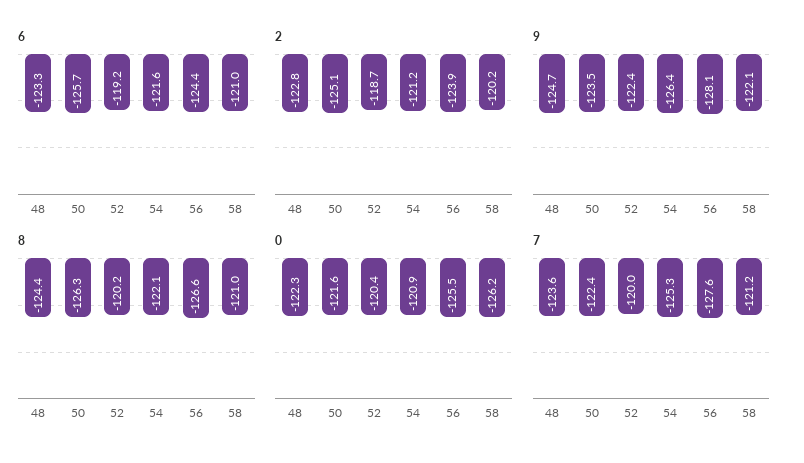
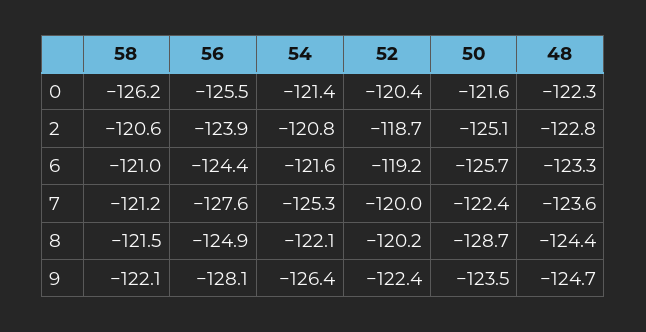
  {
    "6": {
      "48": -123.3,
      "50": -125.7,
      "52": -119.2,
      "54": -121.6,
      "56": -124.4,
      "58": -121
    },
    "2": {
      "48": -122.8,
      "50": -125.1,
      "52": -118.7,
-     "54": -121.2,
+     "54": -120.8,
      "56": -123.9,
-     "58": -120.2
+     "58": -120.6
    },
    "9": {
      "48": -124.7,
      "50": -123.5,
      "52": -122.4,
      "54": -126.4,
      "56": -128.1,
      "58": -122.1
    },
    "8": {
      "48": -124.4,
-     "50": -126.3,
+     "50": -128.7,
      "52": -120.2,
      "54": -122.1,
-     "56": -126.6,
+     "56": -124.9,
-     "58": -121
+     "58": -121.5
    },
    "0": {
      "48": -122.3,
      "50": -121.6,
      "52": -120.4,
-     "54": -120.9,
+     "54": -121.4,
      "56": -125.5,
      "58": -126.2
    },
    "7": {
      "48": -123.6,
      "50": -122.4,
      "52": -120,
      "54": -125.3,
      "56": -127.6,
      "58": -121.2
    }
  }

